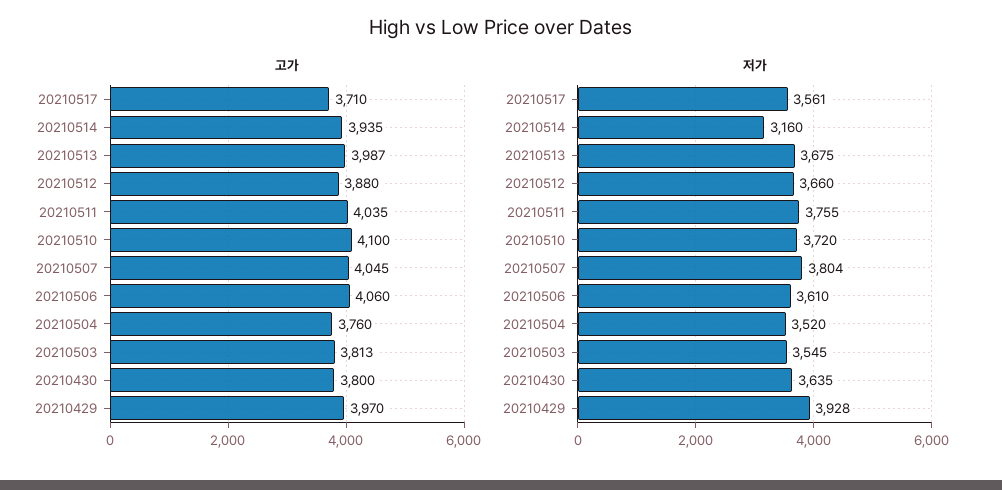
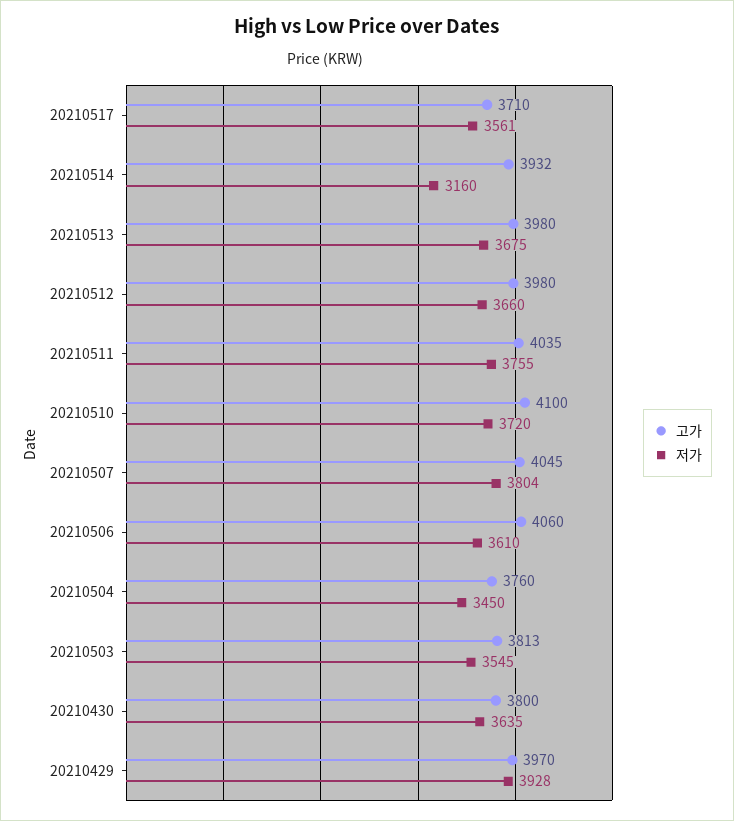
  {
    "고가": {
      "20210517": 3710,
-     "20210514": 3935,
+     "20210514": 3932,
-     "20210513": 3987,
+     "20210513": 3980,
-     "20210512": 3880,
+     "20210512": 3980,
      "20210511": 4035,
      "20210510": 4100,
      "20210507": 4045,
      "20210506": 4060,
      "20210504": 3760,
      "20210503": 3813,
      "20210430": 3800,
      "20210429": 3970
    },
    "저가": {
      "20210517": 3561,
      "20210514": 3160,
      "20210513": 3675,
      "20210512": 3660,
      "20210511": 3755,
      "20210510": 3720,
      "20210507": 3804,
      "20210506": 3610,
-     "20210504": 3520,
+     "20210504": 3450,
      "20210503": 3545,
      "20210430": 3635,
      "20210429": 3928
    }
  }

